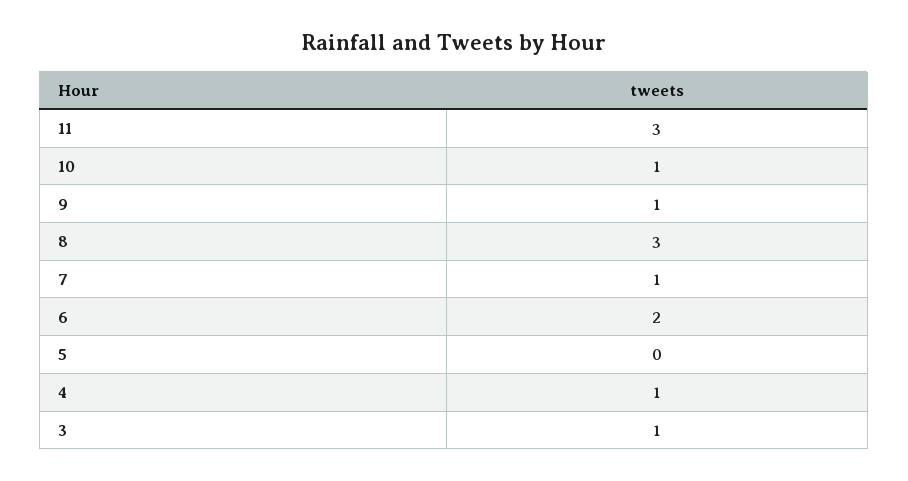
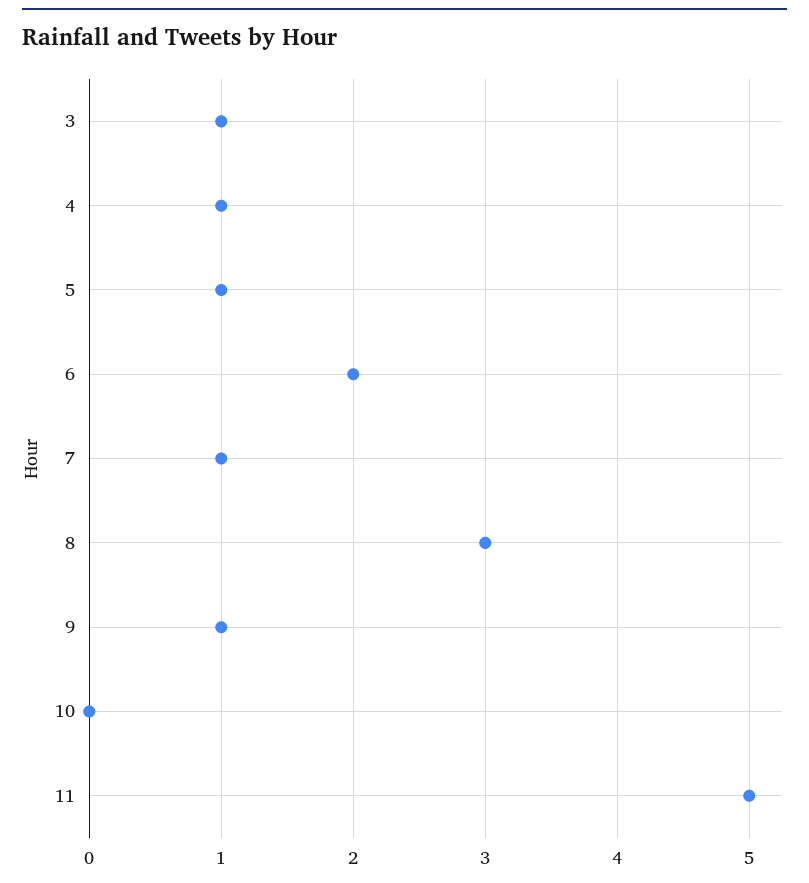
  {
-   "11": 3,
+   "11": 5,
-   "10": 1,
+   "10": 0,
    "9": 1,
    "8": 3,
    "7": 1,
    "6": 2,
-   "5": 0,
+   "5": 1,
    "4": 1,
    "3": 1
  }

